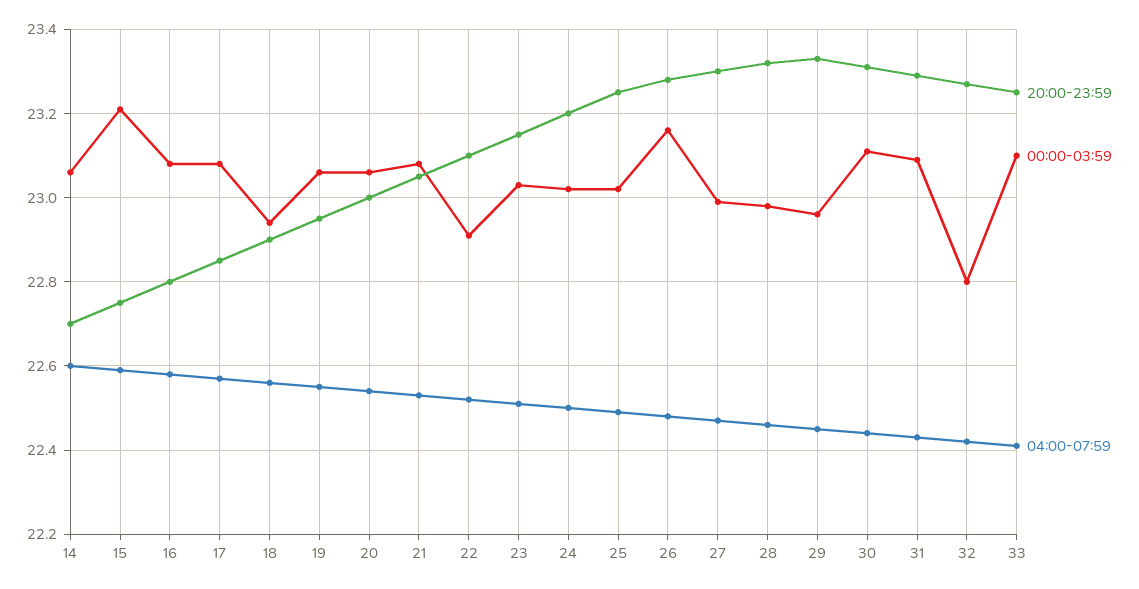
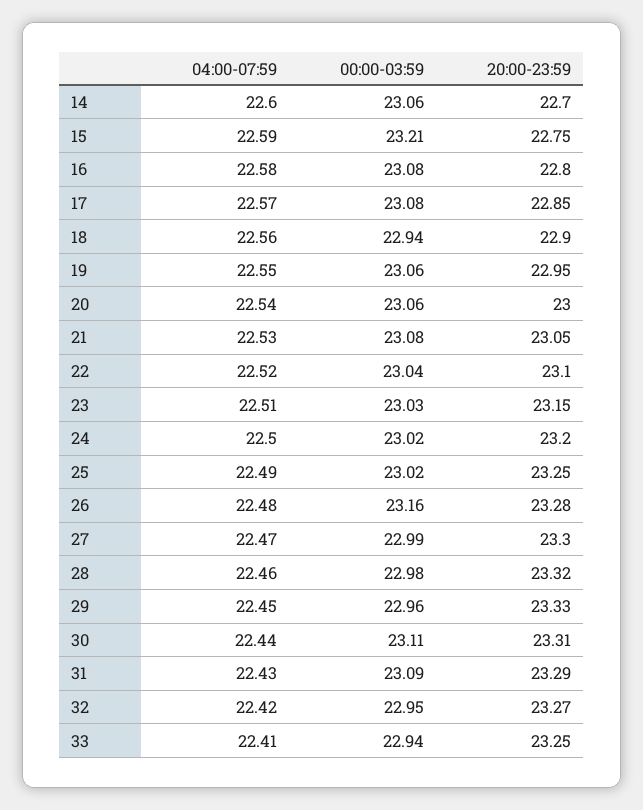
  {
    "20:00-23:59": {
      "14": 22.7,
      "15": 22.75,
      "16": 22.8,
      "17": 22.85,
      "18": 22.9,
      "19": 22.95,
      "20": 23,
      "21": 23.05,
      "22": 23.1,
      "23": 23.15,
      "24": 23.2,
      "25": 23.25,
      "26": 23.28,
      "27": 23.3,
      "28": 23.32,
      "29": 23.33,
      "30": 23.31,
      "31": 23.29,
      "32": 23.27,
      "33": 23.25
    },
    "00:00-03:59": {
      "14": 23.06,
      "15": 23.21,
      "16": 23.08,
      "17": 23.08,
      "18": 22.94,
      "19": 23.06,
      "20": 23.06,
      "21": 23.08,
-     "22": 22.9,
+     "22": 23.04,
      "23": 23.03,
      "24": 23.02,
      "25": 23.02,
      "26": 23.16,
      "27": 22.99,
      "28": 22.98,
      "29": 22.96,
      "30": 23.11,
      "31": 23.09,
-     "32": 22.8,
+     "32": 22.95,
-     "33": 23.1
+     "33": 22.94
    },
    "04:00-07:59": {
      "14": 22.6,
      "15": 22.59,
      "16": 22.58,
      "17": 22.57,
      "18": 22.56,
      "19": 22.55,
      "20": 22.54,
      "21": 22.53,
      "22": 22.52,
      "23": 22.51,
      "24": 22.5,
      "25": 22.49,
      "26": 22.48,
      "27": 22.47,
      "28": 22.46,
      "29": 22.45,
      "30": 22.44,
      "31": 22.43,
      "32": 22.42,
      "33": 22.41
    }
  }

